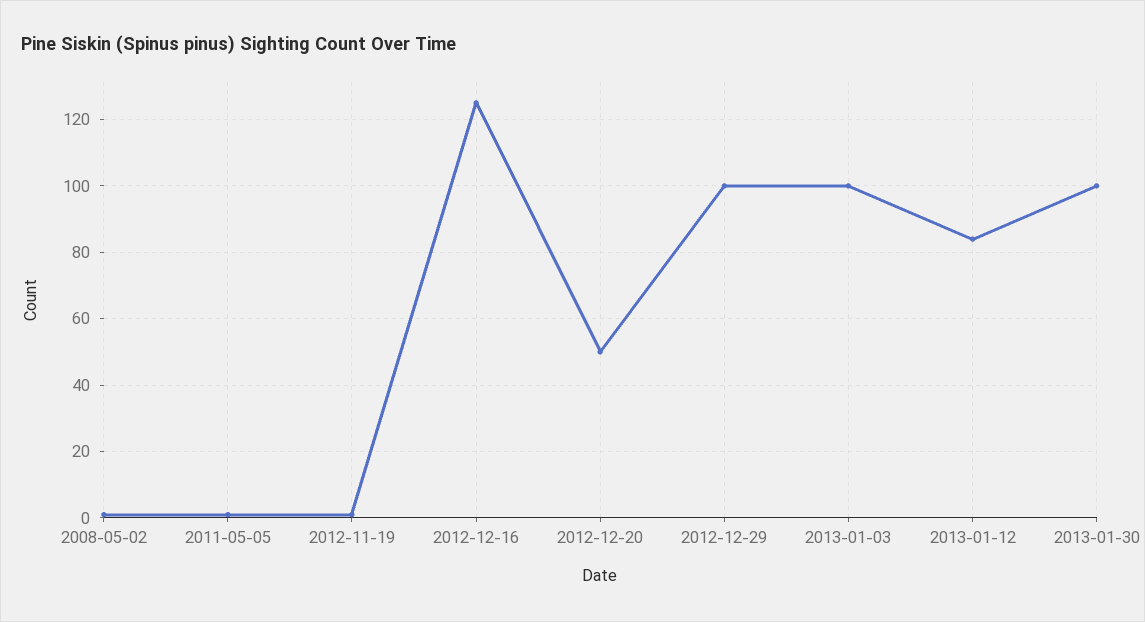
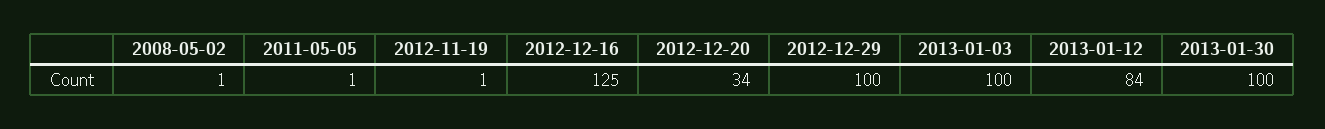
  {
    "2008-05-02": 1,
    "2011-05-05": 1,
    "2012-11-19": 1,
    "2012-12-16": 125,
-   "2012-12-20": 50,
+   "2012-12-20": 34,
    "2012-12-29": 100,
    "2013-01-03": 100,
    "2013-01-12": 84,
    "2013-01-30": 100
  }

